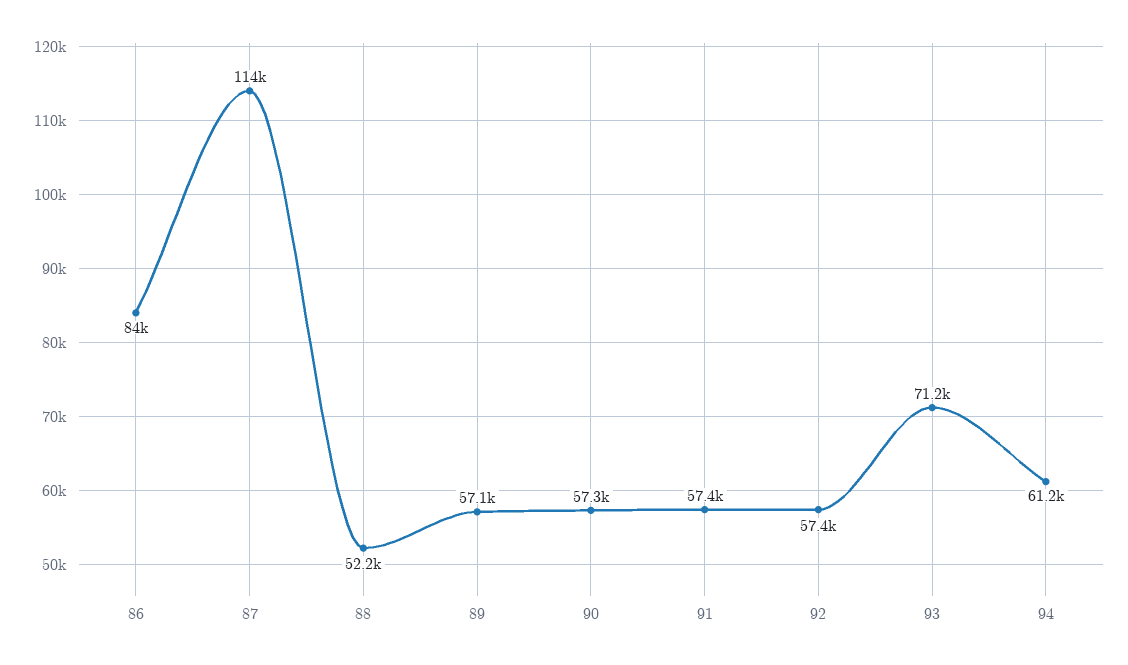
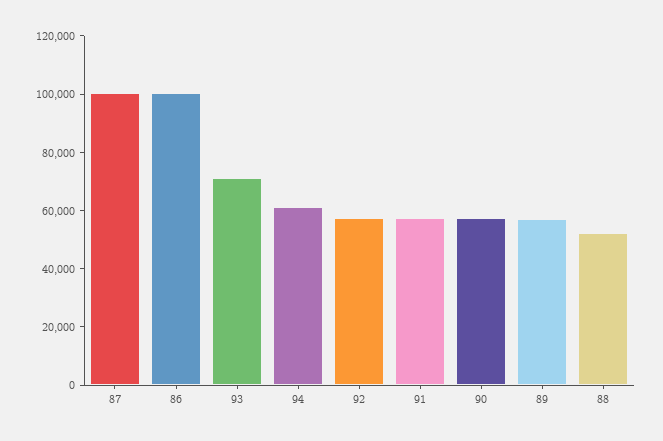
  {
-   "86": 84000,
+   "86": 100000,
-   "87": 114000,
+   "87": 100000,
    "88": 52200,
    "89": 57100,
    "90": 57300,
    "91": 57400,
    "92": 57400,
    "93": 71200,
    "94": 61200
  }

